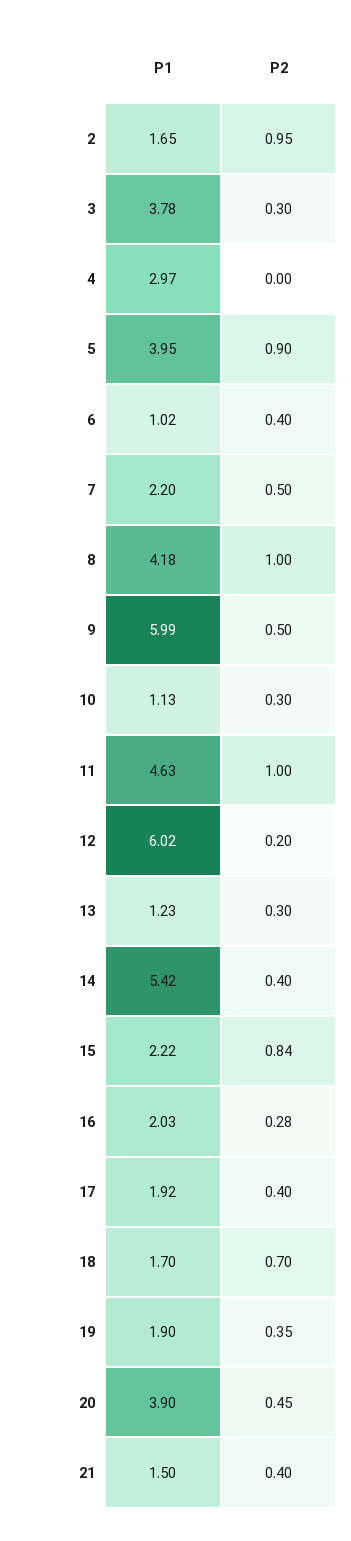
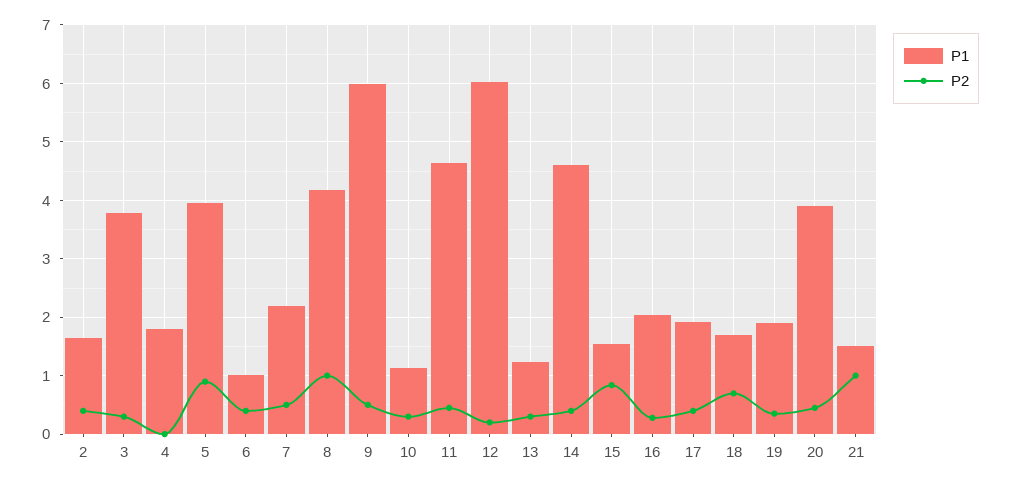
  {
    "P1": {
      "2": 1.65,
      "3": 3.78,
-     "4": 2.97,
+     "4": 1.8,
      "5": 3.95,
      "6": 1.02,
      "7": 2.2,
      "8": 4.18,
      "9": 5.99,
      "10": 1.13,
      "11": 4.63,
      "12": 6.02,
      "13": 1.23,
-     "14": 5.42,
+     "14": 4.6,
-     "15": 2.22,
+     "15": 1.6,
      "16": 2.03,
      "17": 1.92,
      "18": 1.7,
      "19": 1.9,
      "20": 3.9,
      "21": 1.5
    },
    "P2": {
-     "2": 0.95,
+     "2": 0.4,
      "3": 0.3,
      "4": 0,
      "5": 0.9,
      "6": 0.4,
      "7": 0.5,
      "8": 1,
      "9": 0.5,
      "10": 0.3,
-     "11": 1,
+     "11": 0.4,
      "12": 0.2,
      "13": 0.3,
      "14": 0.4,
      "15": 0.84,
      "16": 0.28,
      "17": 0.4,
      "18": 0.7,
      "19": 0.35,
      "20": 0.45,
-     "21": 0.4
+     "21": 1
    }
  }

